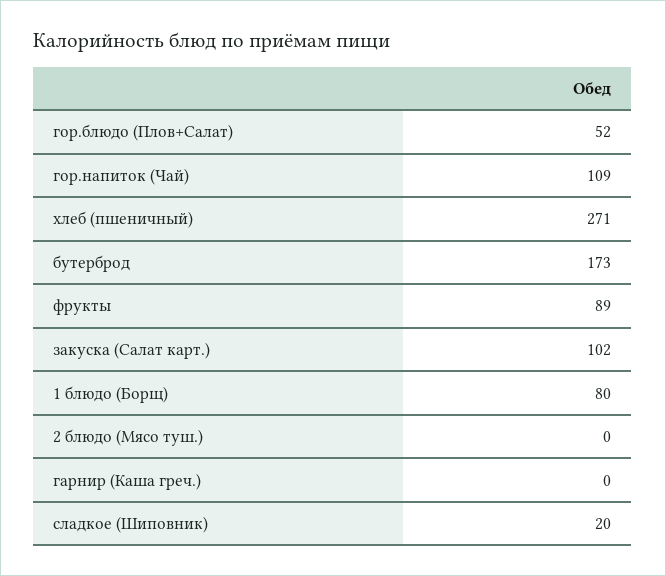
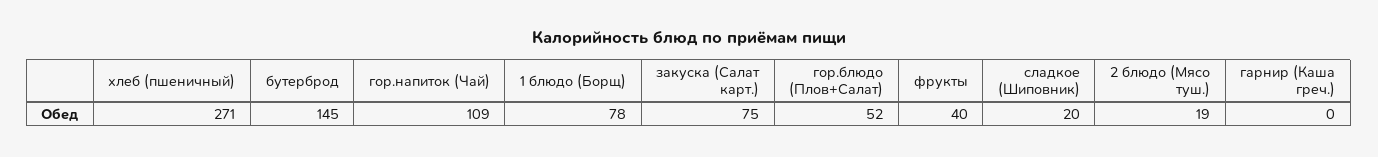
  {
    "гор.блюдо (Плов+Салат)": 52,
    "гор.напиток (Чай)": 109,
    "хлеб (пшеничный)": 271,
-   "бутерброд": 173,
+   "бутерброд": 145,
-   "фрукты": 89,
+   "фрукты": 40,
-   "закуска (Салат карт.)": 102,
+   "закуска (Салат карт.)": 75,
-   "1 блюдо (Борщ)": 80,
+   "1 блюдо (Борщ)": 78,
-   "2 блюдо (Мясо туш.)": 0,
+   "2 блюдо (Мясо туш.)": 19,
    "гарнир (Каша греч.)": 0,
    "сладкое (Шиповник)": 20
  }

